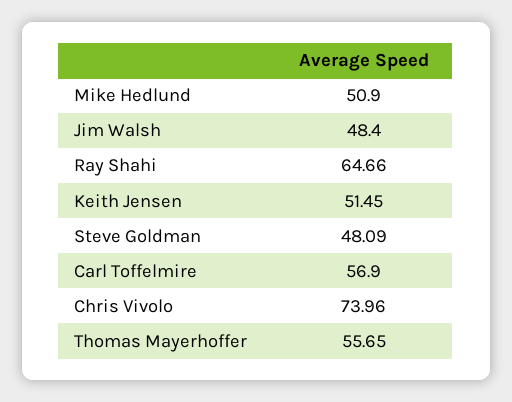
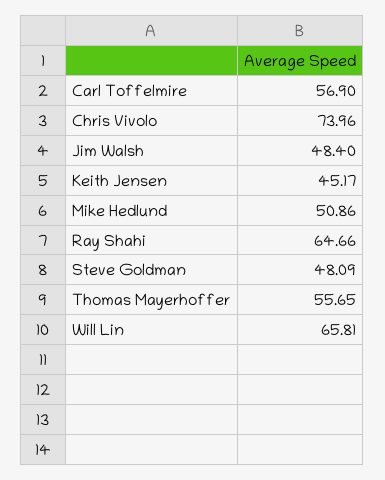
  {
-   "Mike Hedlund": 50.9,
+   "Mike Hedlund": 50.86,
    "Jim Walsh": 48.4,
    "Ray Shahi": 64.66,
-   "Keith Jensen": 51.45,
+   "Keith Jensen": 45.17,
    "Steve Goldman": 48.09,
    "Carl Toffelmire": 56.9,
    "Chris Vivolo": 73.96,
-   "Thomas Mayerhoffer": 55.65
+   "Thomas Mayerhoffer": 55.65,
+   "Will Lin": 65.81
  }

